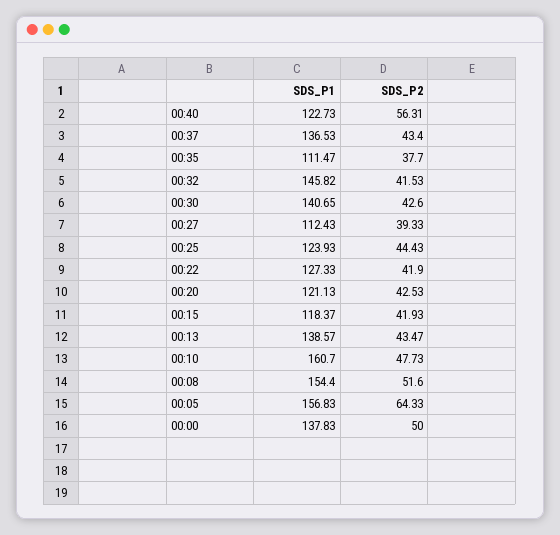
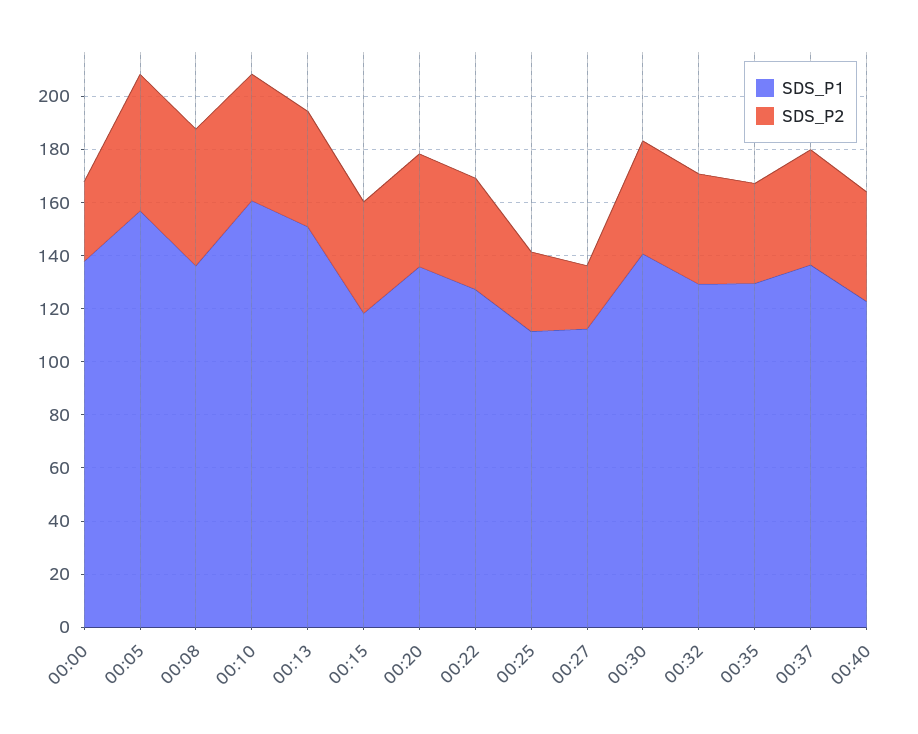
  {
    "SDS_P1": {
      "00:40": 122.73,
      "00:37": 136.53,
-     "00:35": 111.47,
+     "00:35": 130,
-     "00:32": 145.82,
+     "00:32": 130,
      "00:30": 140.65,
      "00:27": 112.43,
-     "00:25": 123.93,
+     "00:25": 110,
      "00:22": 127.33,
-     "00:20": 121.13,
+     "00:20": 135,
      "00:15": 118.37,
-     "00:13": 138.57,
+     "00:13": 150,
      "00:10": 160.7,
-     "00:08": 154.4,
+     "00:08": 135,
      "00:05": 156.83,
      "00:00": 137.83
    },
    "SDS_P2": {
-     "00:40": 56.31,
+     "00:40": 40,
      "00:37": 43.4,
      "00:35": 37.7,
      "00:32": 41.53,
      "00:30": 42.6,
-     "00:27": 39.33,
+     "00:27": 25,
-     "00:25": 44.43,
+     "00:25": 30,
      "00:22": 41.9,
      "00:20": 42.53,
      "00:15": 41.93,
      "00:13": 43.47,
      "00:10": 47.73,
      "00:08": 51.6,
-     "00:05": 64.33,
+     "00:05": 50,
-     "00:00": 50
+     "00:00": 30
    }
  }

